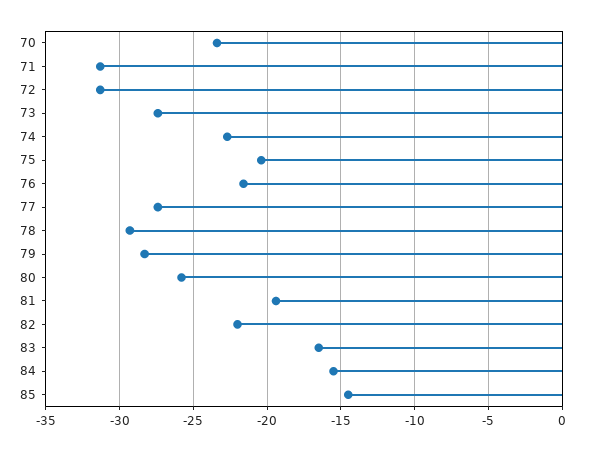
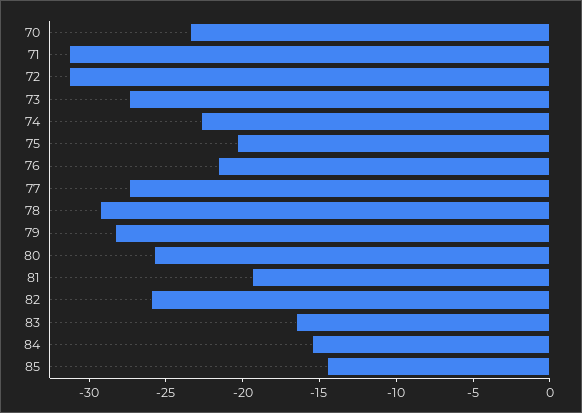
  {
    "70": -23.5,
    "71": -31.5,
    "72": -31.5,
    "73": -27.5,
    "74": -22.5,
    "75": -20.5,
    "76": -21.5,
    "77": -27.5,
    "78": -29.5,
    "79": -28.5,
    "80": -26,
    "81": -19.5,
-   "82": -22,
+   "82": -26,
    "83": -16.5,
    "84": -15.5,
    "85": -14.5
  }

